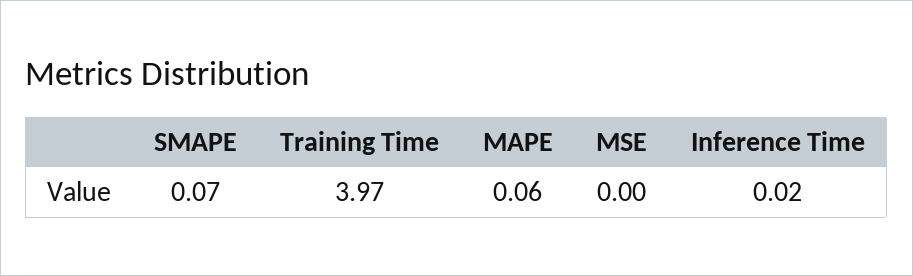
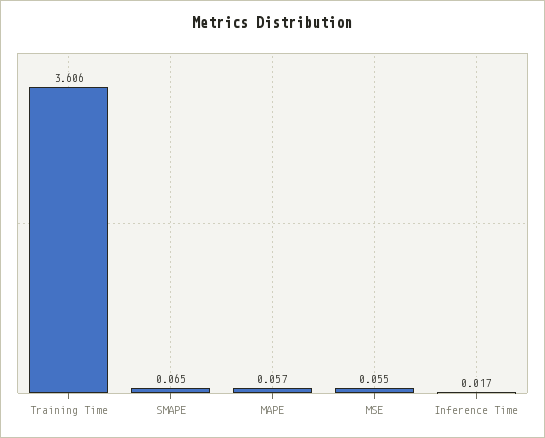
  {
    "SMAPE": 0.065,
-   "Training Time": 3.97,
+   "Training Time": 3.606,
    "MAPE": 0.057,
-   "MSE": 0,
+   "MSE": 0.055,
    "Inference Time": 0.017
  }

